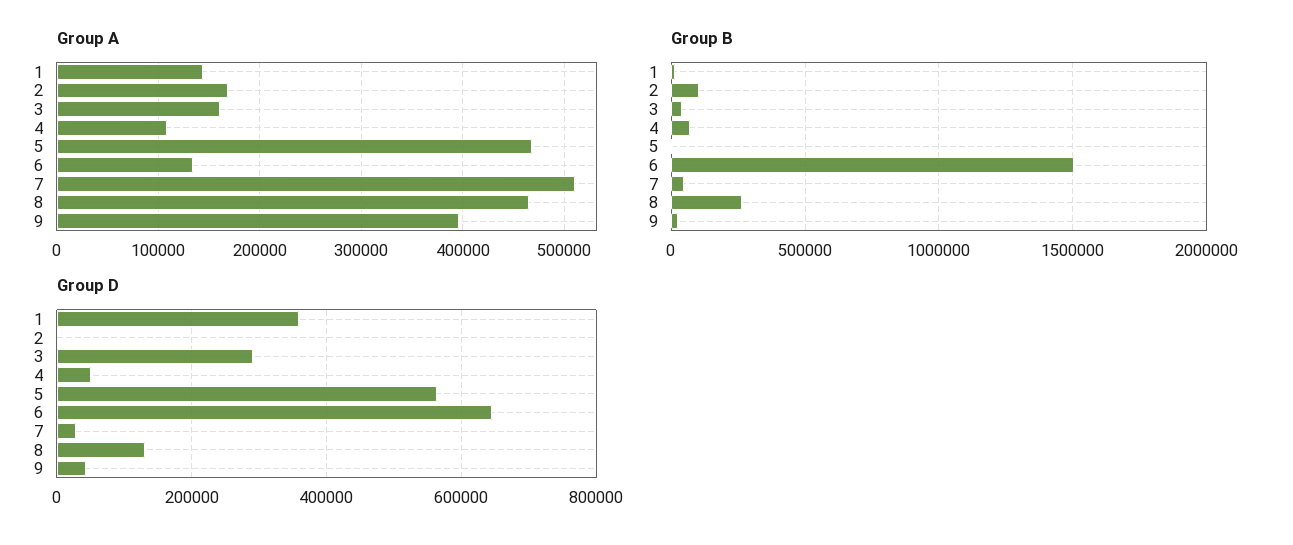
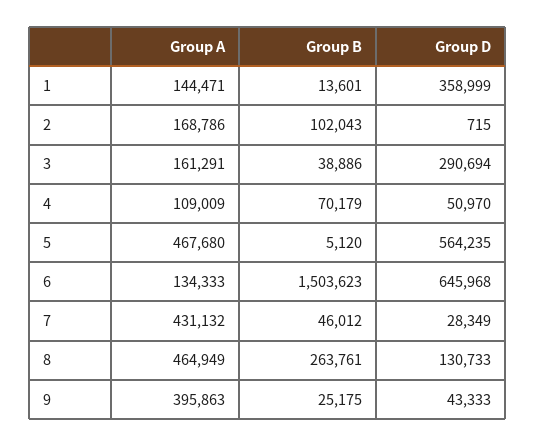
  {
    "Group A": {
      "1": 144471,
      "2": 168786,
      "3": 161291,
      "4": 109009,
      "5": 467680,
      "6": 134333,
-     "7": 510000,
+     "7": 431132,
      "8": 464949,
      "9": 395863
    },
    "Group B": {
      "1": 13601,
      "2": 102043,
      "3": 38886,
      "4": 70179,
      "5": 5120,
      "6": 1503623,
      "7": 46012,
      "8": 263761,
      "9": 25175
    },
    "Group D": {
      "1": 358999,
      "2": 715,
      "3": 290694,
      "4": 50970,
      "5": 564235,
      "6": 645968,
      "7": 28349,
      "8": 130733,
      "9": 43333
    }
  }

